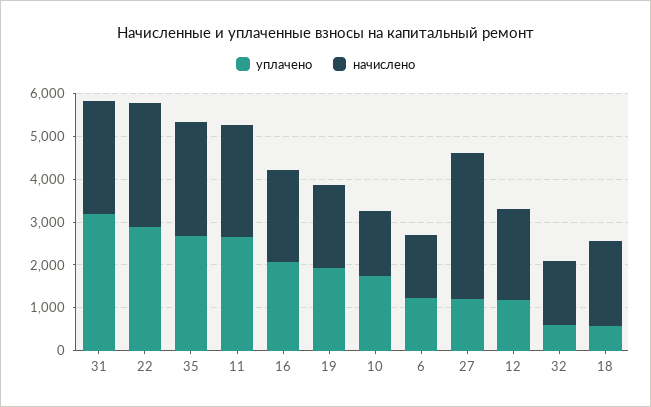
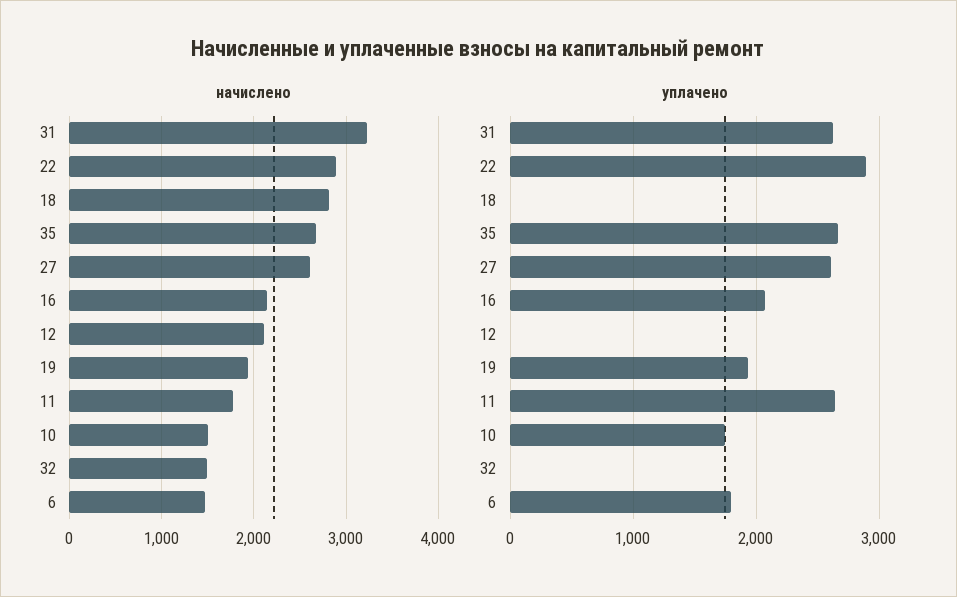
  {
    "уплачено": {
-     "31": 3200,
+     "31": 2600,
      "22": 2900,
      "35": 2700,
      "11": 2600,
      "16": 2100,
      "19": 1900,
      "10": 1700,
-     "6": 1200,
+     "6": 1800,
-     "27": 1200,
+     "27": 2600,
-     "12": 1200,
+     "12": 0,
-     "32": 600,
+     "32": 0,
-     "18": 600
+     "18": 0
    },
    "начислено": {
-     "31": 2600,
+     "31": 3200,
      "22": 2900,
      "35": 2700,
-     "11": 2600,
+     "11": 1800,
      "16": 2100,
      "19": 1900,
      "10": 1500,
      "6": 1500,
-     "27": 3400,
+     "27": 2600,
      "12": 2100,
      "32": 1500,
-     "18": 2000
+     "18": 2800
    }
  }

